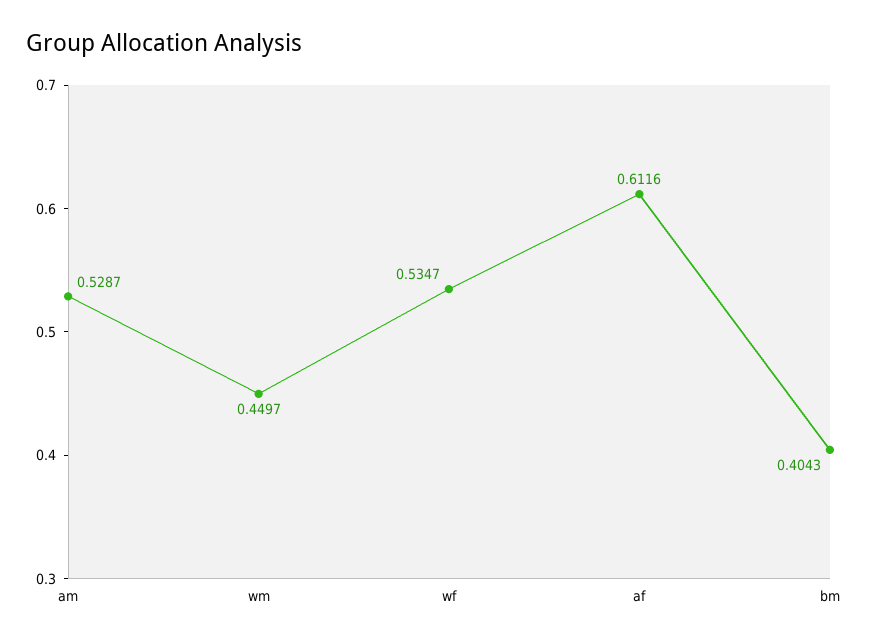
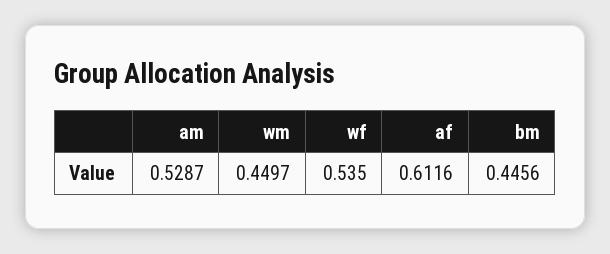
  {
    "am": 0.5287,
    "wm": 0.4497,
-   "wf": 0.5347,
+   "wf": 0.535,
    "af": 0.6116,
-   "bm": 0.4043
+   "bm": 0.4456
  }

